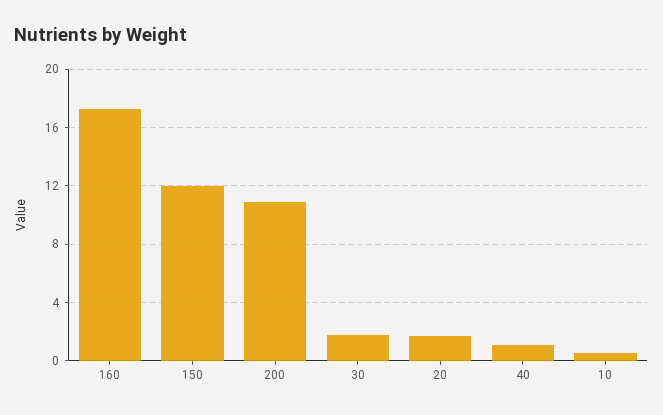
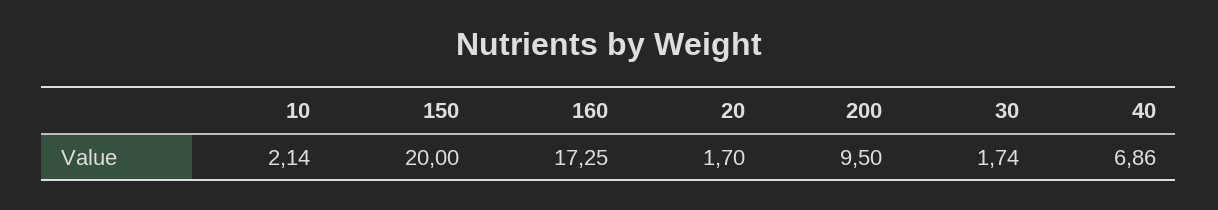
  {
    "160": 17.25,
-   "150": 12,
+   "150": 20,
-   "200": 11,
+   "200": 9.5,
    "30": 1.74,
    "20": 1.7,
-   "40": 1,
+   "40": 6.86,
-   "10": 0.5
+   "10": 2.14
  }

